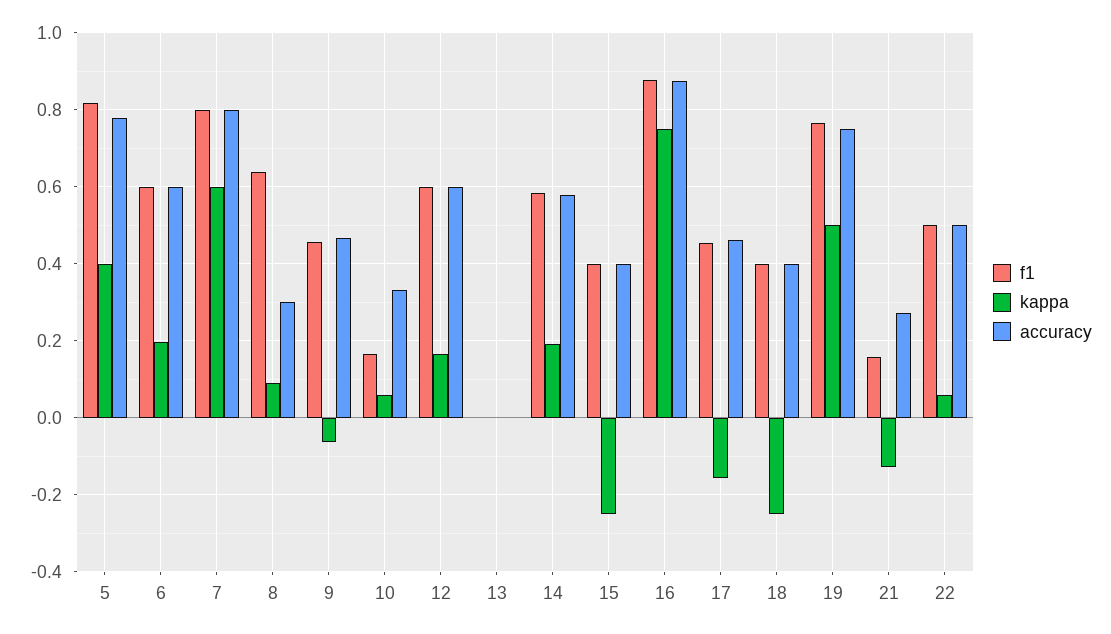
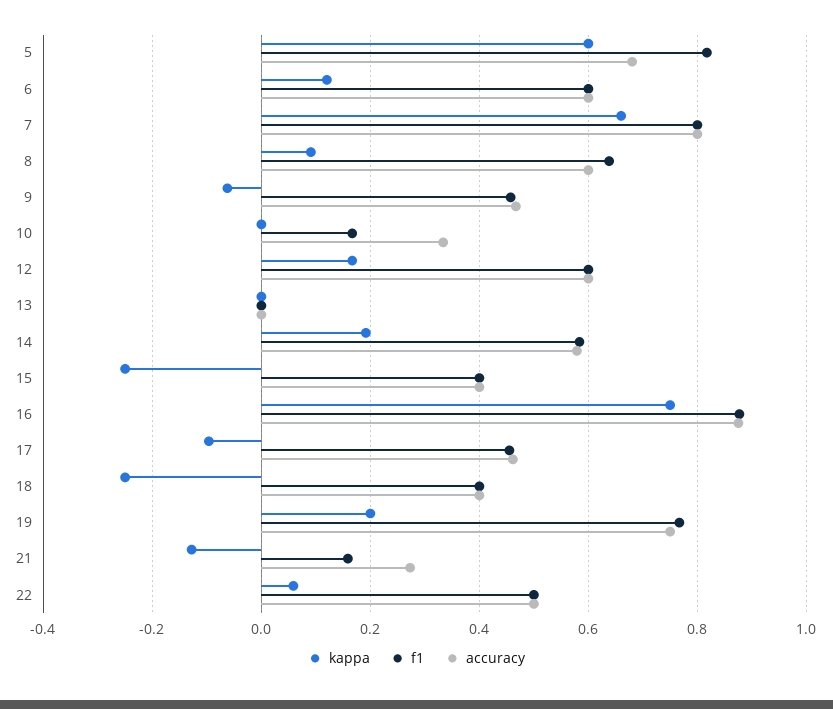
  {
    "f1": {
      "5": 0.82,
      "6": 0.6,
      "7": 0.8,
      "8": 0.64,
      "9": 0.46,
      "10": 0.16,
      "12": 0.6,
      "13": 0,
      "14": 0.58,
      "15": 0.4,
      "16": 0.88,
      "17": 0.46,
      "18": 0.4,
      "19": 0.76,
      "21": 0.16,
      "22": 0.5
    },
    "kappa": {
-     "5": 0.4,
+     "5": 0.6,
-     "6": 0.2,
+     "6": 0.12,
-     "7": 0.6,
+     "7": 0.66,
      "8": 0.1,
      "9": -0.06,
-     "10": 0.06,
+     "10": 0,
      "12": 0.16,
      "13": 0,
      "14": 0.2,
      "15": -0.26,
      "16": 0.76,
-     "17": -0.16,
+     "17": -0.1,
      "18": -0.26,
-     "19": 0.5,
+     "19": 0.2,
      "21": -0.12,
      "22": 0.06
    },
    "accuracy": {
-     "5": 0.78,
+     "5": 0.68,
      "6": 0.6,
      "7": 0.8,
-     "8": 0.3,
+     "8": 0.6,
      "9": 0.46,
      "10": 0.34,
      "12": 0.6,
      "13": 0,
      "14": 0.58,
      "15": 0.4,
      "16": 0.88,
      "17": 0.46,
      "18": 0.4,
      "19": 0.76,
      "21": 0.28,
      "22": 0.5
    }
  }

